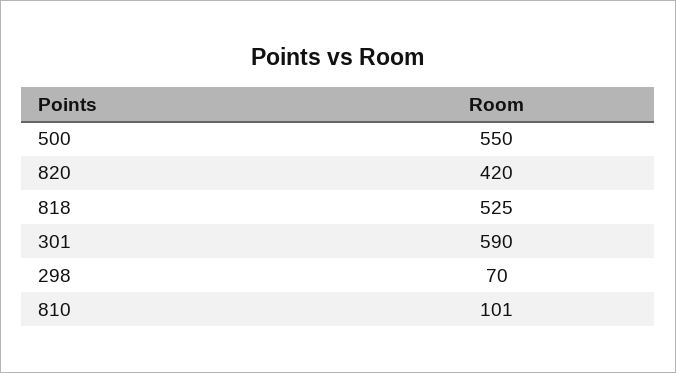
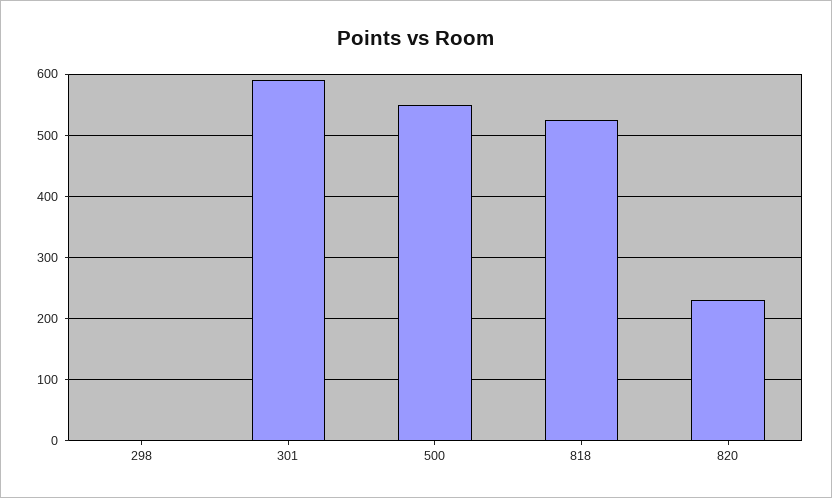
  {
    "500": 550,
-   "820": 420,
+   "820": 230,
    "818": 525,
    "301": 590,
-   "298": 70,
+   "298": 0
-   "810": 101
  }

